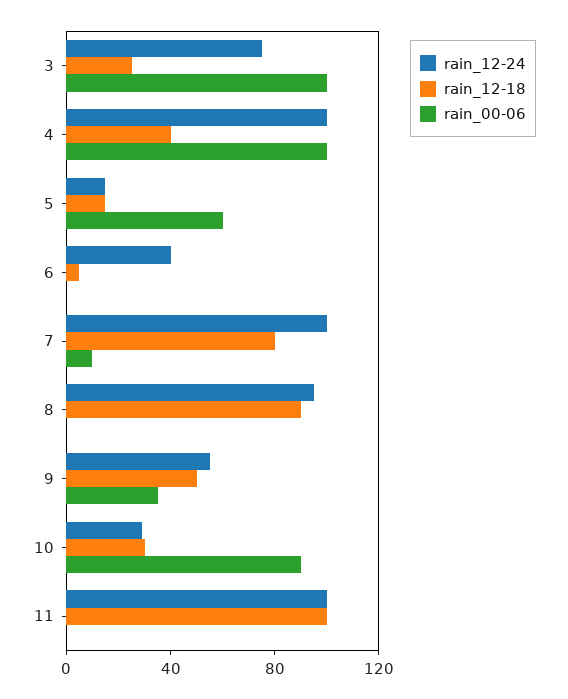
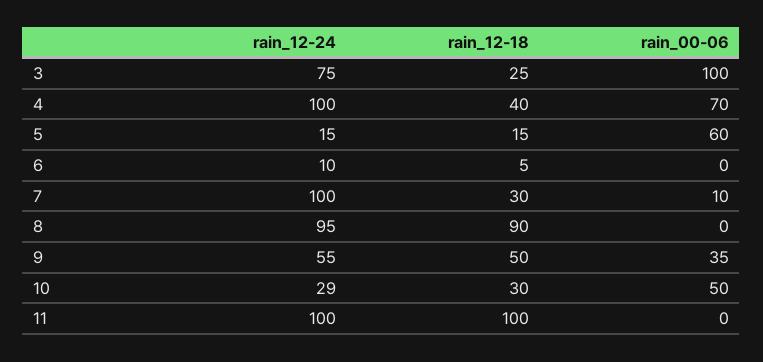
  {
    "rain_12-24": {
      "3": 75,
      "4": 100,
      "5": 15,
-     "6": 40,
+     "6": 10,
      "7": 100,
      "8": 95,
      "9": 55,
      "10": 29,
      "11": 100
    },
    "rain_12-18": {
      "3": 25,
      "4": 40,
      "5": 15,
      "6": 5,
-     "7": 80,
+     "7": 30,
      "8": 90,
      "9": 50,
      "10": 30,
      "11": 100
    },
    "rain_00-06": {
      "3": 100,
-     "4": 100,
+     "4": 70,
      "5": 60,
      "6": 0,
      "7": 10,
      "8": 0,
      "9": 35,
-     "10": 90,
+     "10": 50,
      "11": 0
    }
  }

